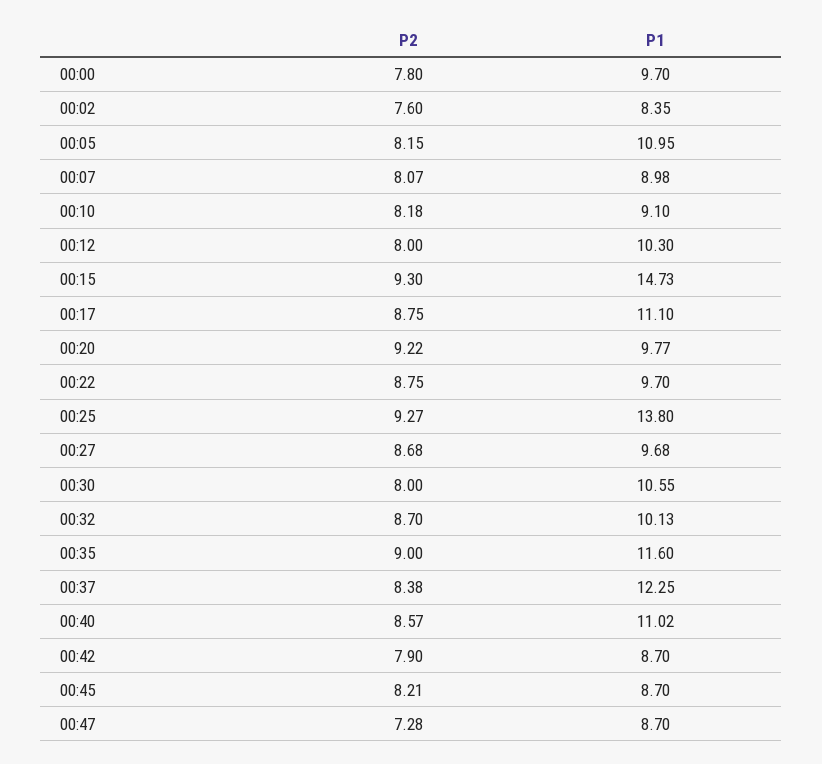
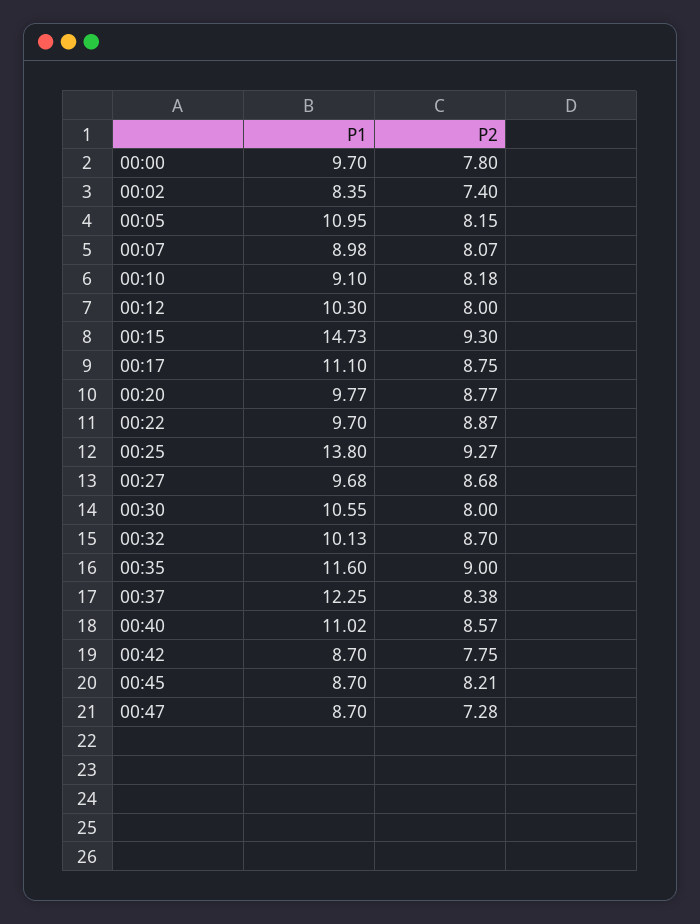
  {
    "P2": {
      "00:00": 7.8,
-     "00:02": 7.6,
+     "00:02": 7.4,
      "00:05": 8.15,
      "00:07": 8.07,
      "00:10": 8.18,
      "00:12": 8,
      "00:15": 9.3,
      "00:17": 8.75,
-     "00:20": 9.22,
+     "00:20": 8.77,
-     "00:22": 8.75,
+     "00:22": 8.87,
      "00:25": 9.27,
      "00:27": 8.68,
      "00:30": 8,
      "00:32": 8.7,
      "00:35": 9,
      "00:37": 8.38,
      "00:40": 8.57,
-     "00:42": 7.9,
+     "00:42": 7.75,
      "00:45": 8.21,
      "00:47": 7.28
    },
    "P1": {
      "00:00": 9.7,
      "00:02": 8.35,
      "00:05": 10.95,
      "00:07": 8.98,
      "00:10": 9.1,
      "00:12": 10.3,
      "00:15": 14.73,
      "00:17": 11.1,
      "00:20": 9.77,
      "00:22": 9.7,
      "00:25": 13.8,
      "00:27": 9.68,
      "00:30": 10.55,
      "00:32": 10.13,
      "00:35": 11.6,
      "00:37": 12.25,
      "00:40": 11.02,
      "00:42": 8.7,
      "00:45": 8.7,
      "00:47": 8.7
    }
  }

